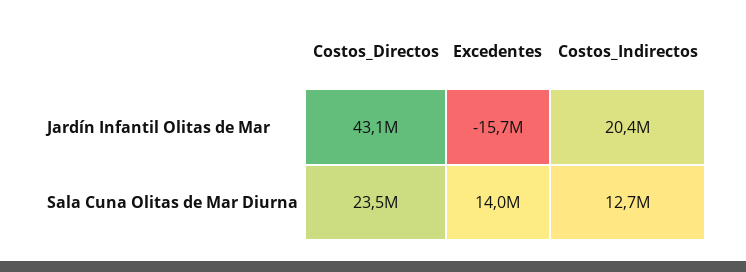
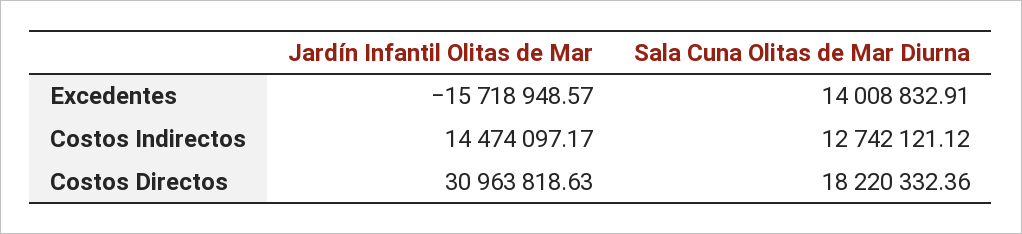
  {
    "Costos_Directos": {
-     "Jardín Infantil Olitas de Mar": 43100000,
+     "Jardín Infantil Olitas de Mar": 30963818.63,
-     "Sala Cuna Olitas de Mar Diurna": 23500000
+     "Sala Cuna Olitas de Mar Diurna": 18220332.36
    },
    "Excedentes": {
      "Jardín Infantil Olitas de Mar": -15718948.57,
      "Sala Cuna Olitas de Mar Diurna": 14008832.91
    },
    "Costos_Indirectos": {
-     "Jardín Infantil Olitas de Mar": 20400000,
+     "Jardín Infantil Olitas de Mar": 14474097.17,
      "Sala Cuna Olitas de Mar Diurna": 12742121.12
    }
  }

